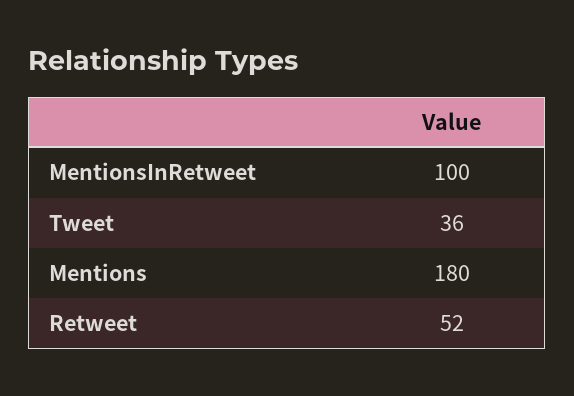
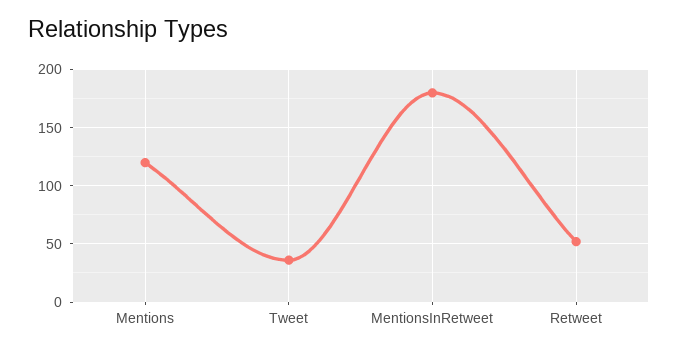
  {
-   "MentionsInRetweet": 100,
+   "MentionsInRetweet": 180,
    "Tweet": 36,
-   "Mentions": 180,
+   "Mentions": 120,
    "Retweet": 52
  }

